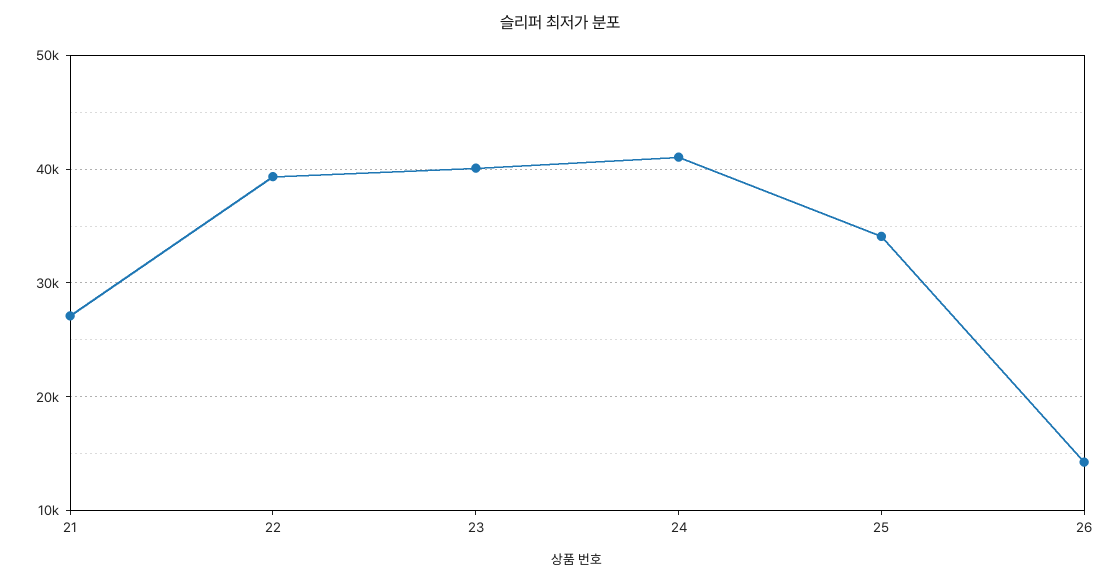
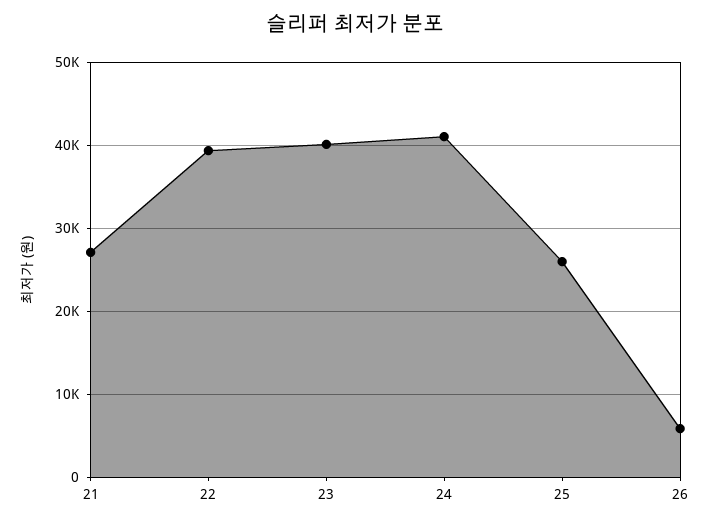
  {
    "21": 27000,
    "22": 39000,
    "23": 40000,
    "24": 41000,
-   "25": 34000,
+   "25": 26000,
-   "26": 14000
+   "26": 6000
  }

